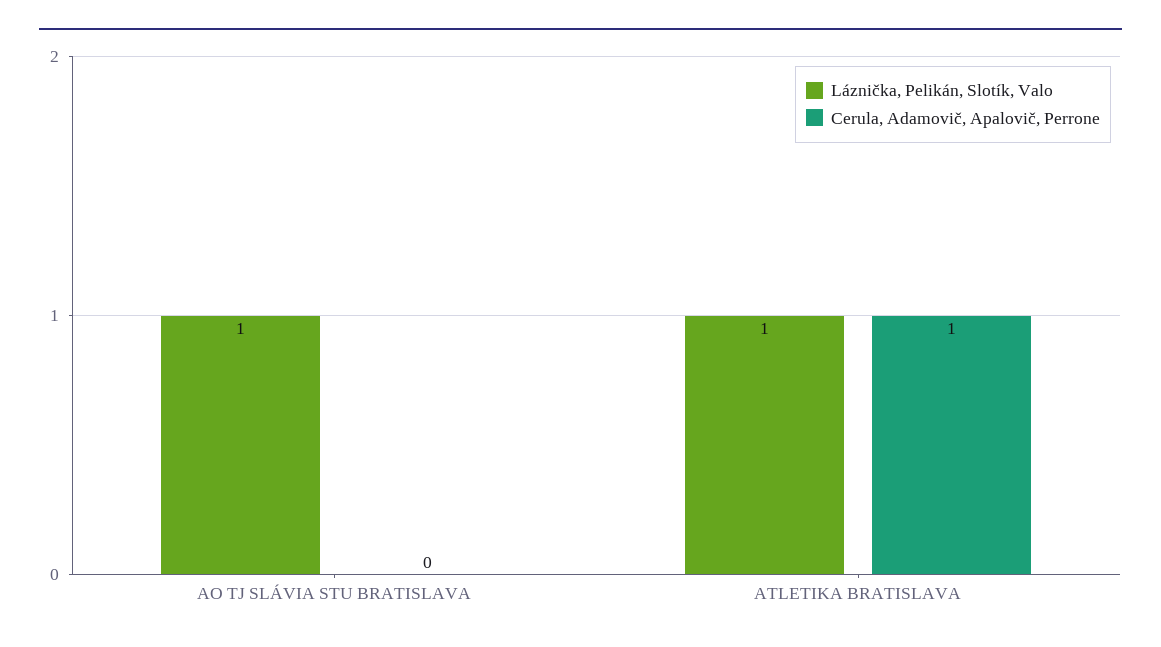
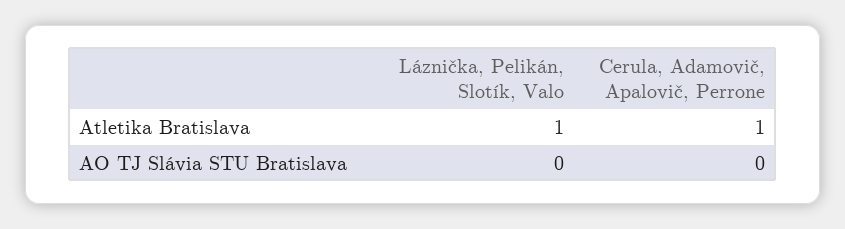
  {
    "Láznička, Pelikán, Slotík, Valo": {
-     "AO TJ SLÁVIA STU BRATISLAVA": 1,
+     "AO TJ SLÁVIA STU BRATISLAVA": 0,
      "ATLETIKA BRATISLAVA": 1
    },
    "Cerula, Adamovič, Apalovič, Perrone": {
      "AO TJ SLÁVIA STU BRATISLAVA": 0,
      "ATLETIKA BRATISLAVA": 1
    }
  }

